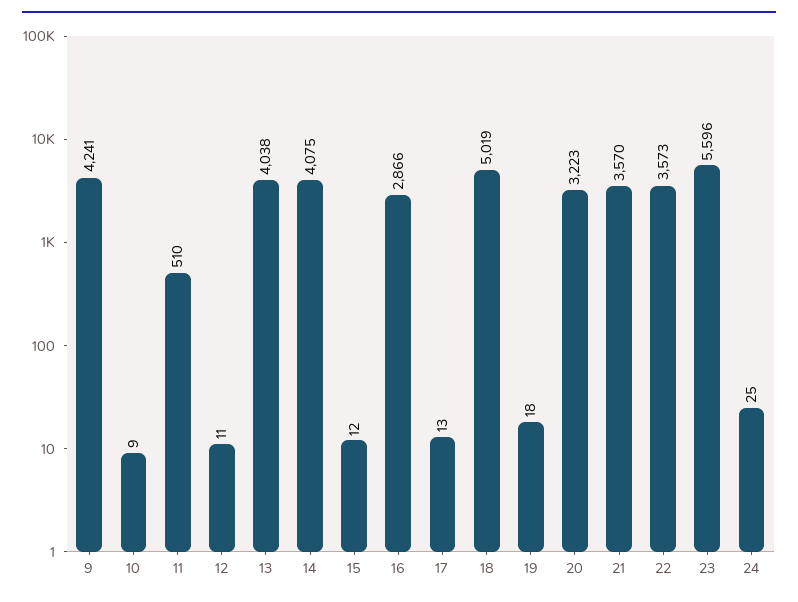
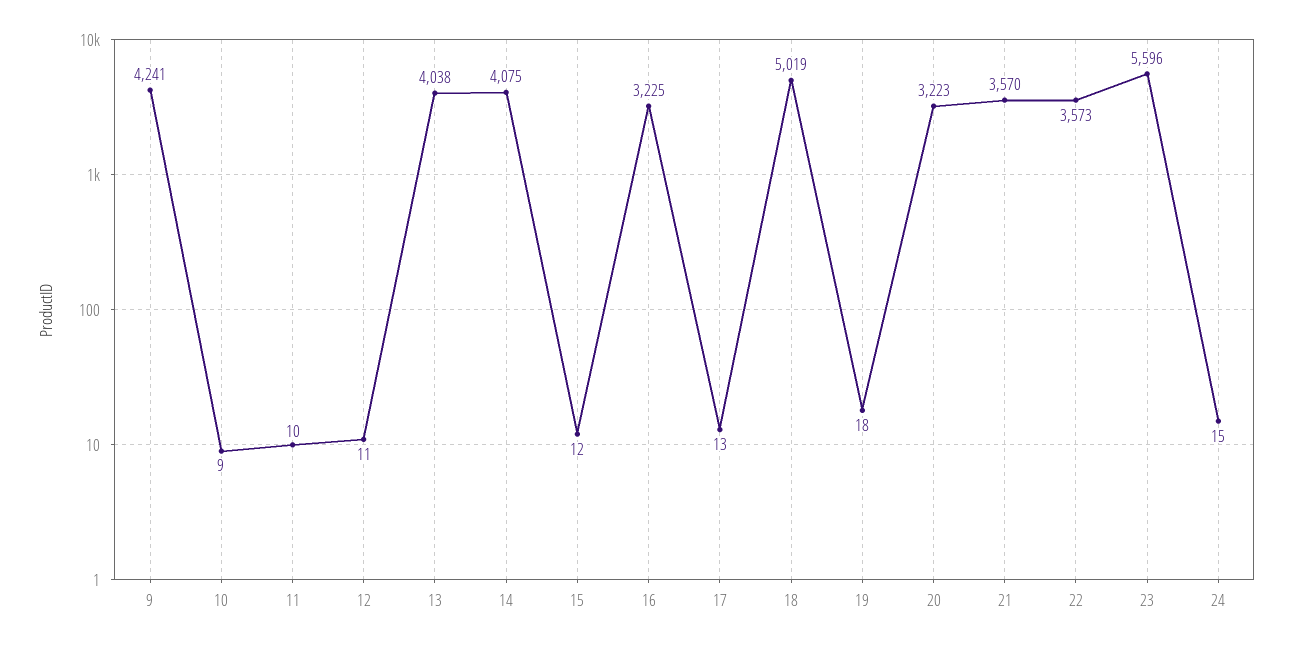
  {
    "9": 4241,
    "10": 9,
-   "11": 510,
+   "11": 10,
    "12": 11,
    "13": 4038,
    "14": 4075,
    "15": 12,
-   "16": 2866,
+   "16": 3225,
    "17": 13,
    "18": 5019,
    "19": 18,
    "20": 3223,
    "21": 3570,
    "22": 3573,
    "23": 5596,
-   "24": 25
+   "24": 15
  }

